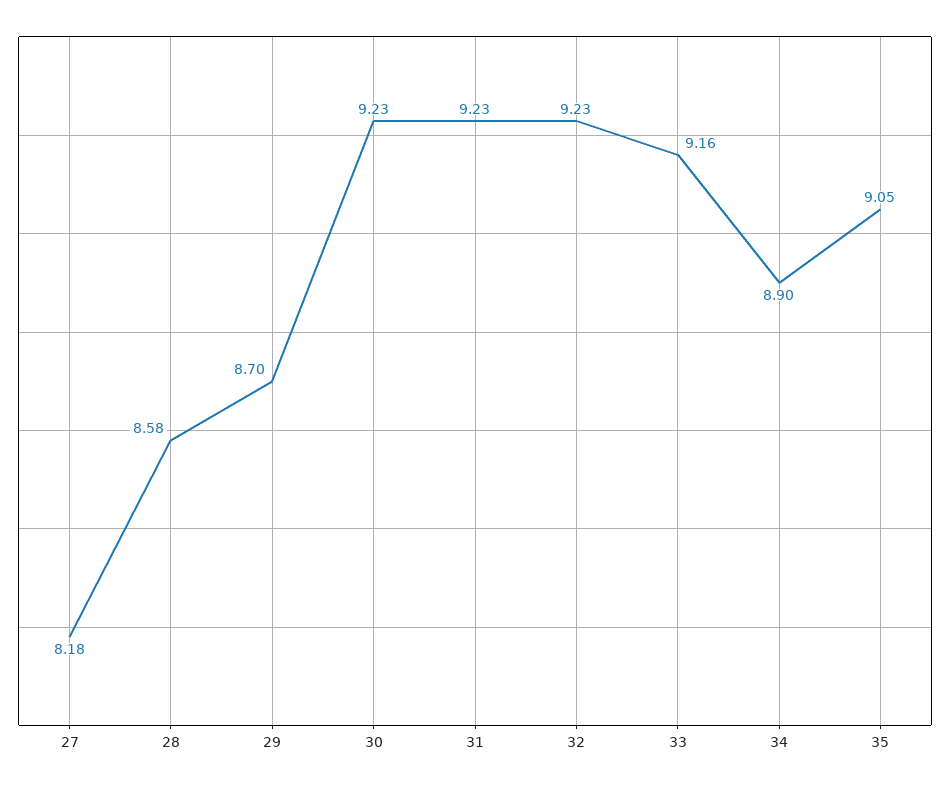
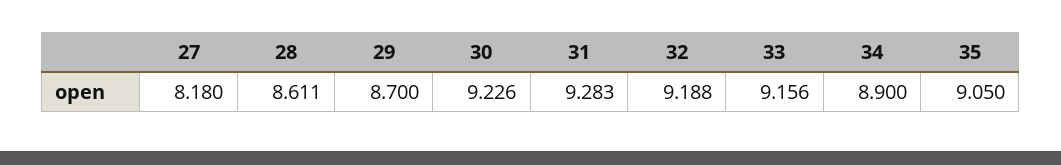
  {
    "27": 8.18,
-   "28": 8.58,
+   "28": 8.611,
    "29": 8.7,
    "30": 9.226,
-   "31": 9.23,
+   "31": 9.283,
-   "32": 9.23,
+   "32": 9.188,
    "33": 9.156,
    "34": 8.9,
    "35": 9.05
  }

